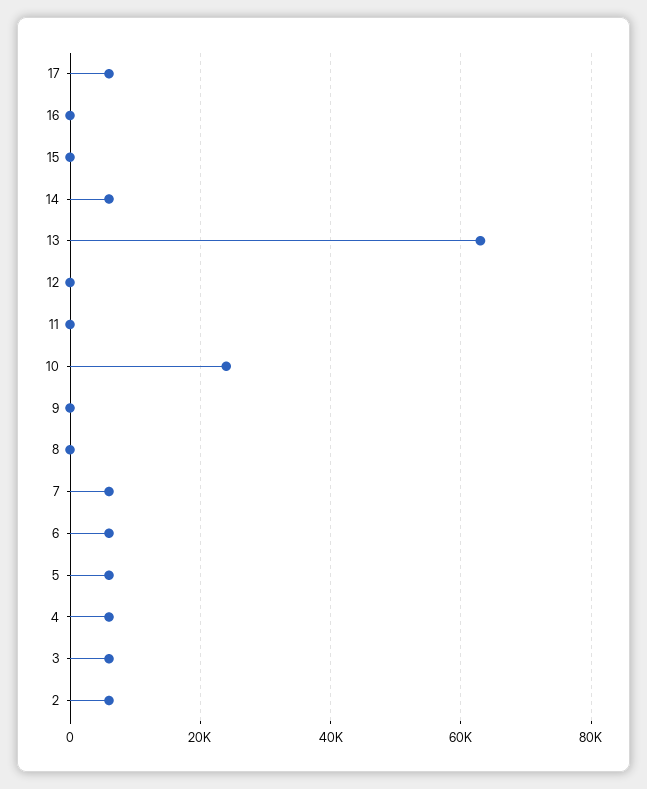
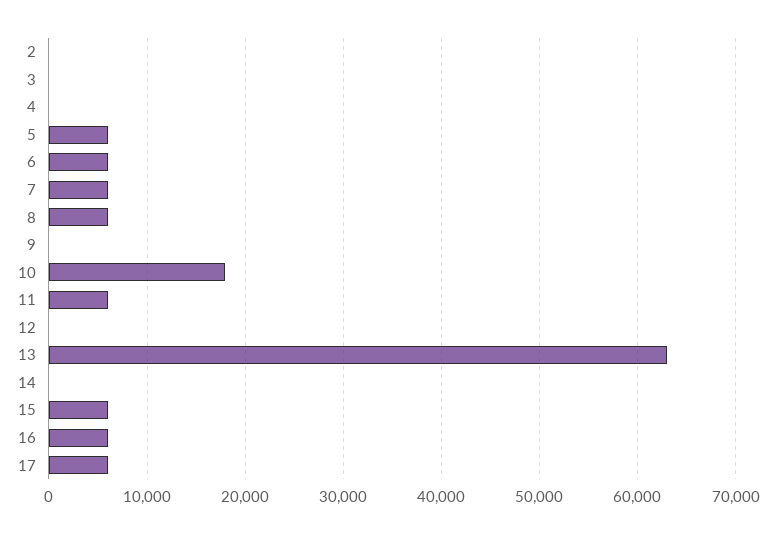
  {
    "17": 6000,
-   "16": 0,
+   "16": 6000,
-   "15": 0,
+   "15": 6000,
-   "14": 6000,
+   "14": 0,
    "13": 63000,
    "12": 0,
-   "11": 0,
+   "11": 6000,
-   "10": 24000,
+   "10": 18000,
    "9": 0,
-   "8": 0,
+   "8": 6000,
    "7": 6000,
    "6": 6000,
    "5": 6000,
-   "4": 6000,
+   "4": 0,
-   "3": 6000,
+   "3": 0,
-   "2": 6000
+   "2": 0
  }

